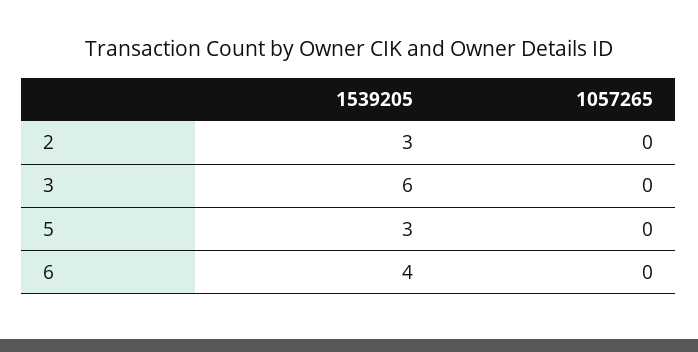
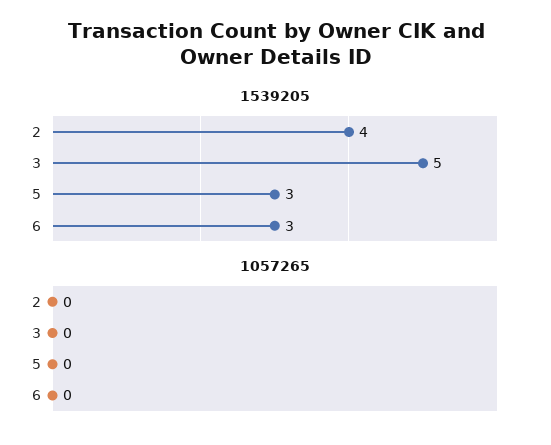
  {
    "1539205": {
-     "2": 3,
+     "2": 4,
-     "3": 6,
+     "3": 5,
      "5": 3,
-     "6": 4
+     "6": 3
    },
    "1057265": {
      "2": 0,
      "3": 0,
      "5": 0,
      "6": 0
    }
  }

